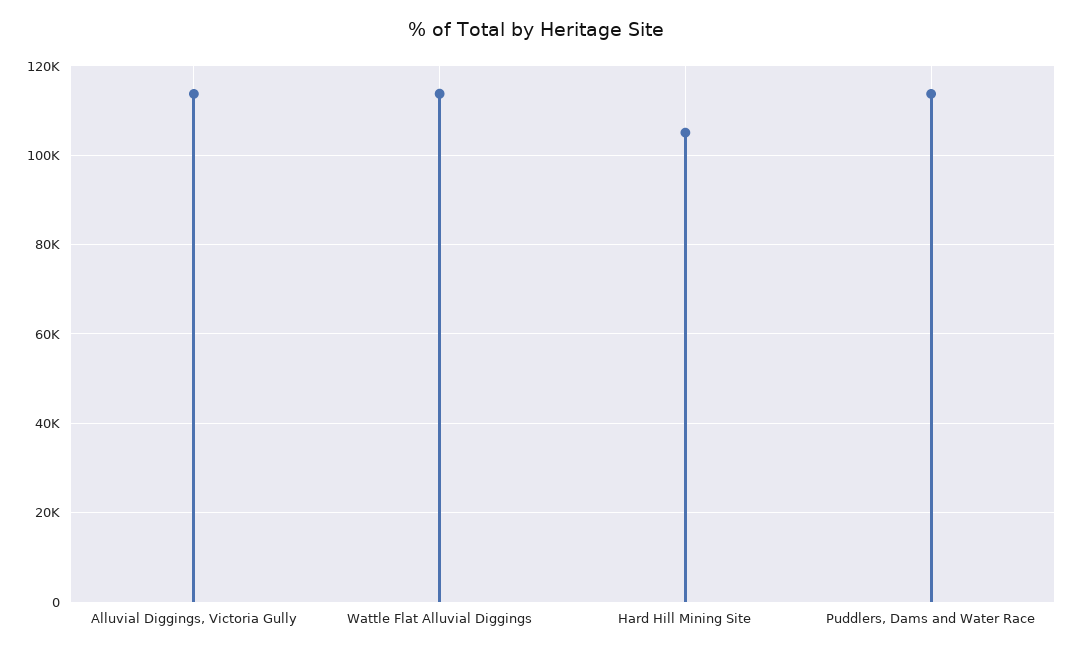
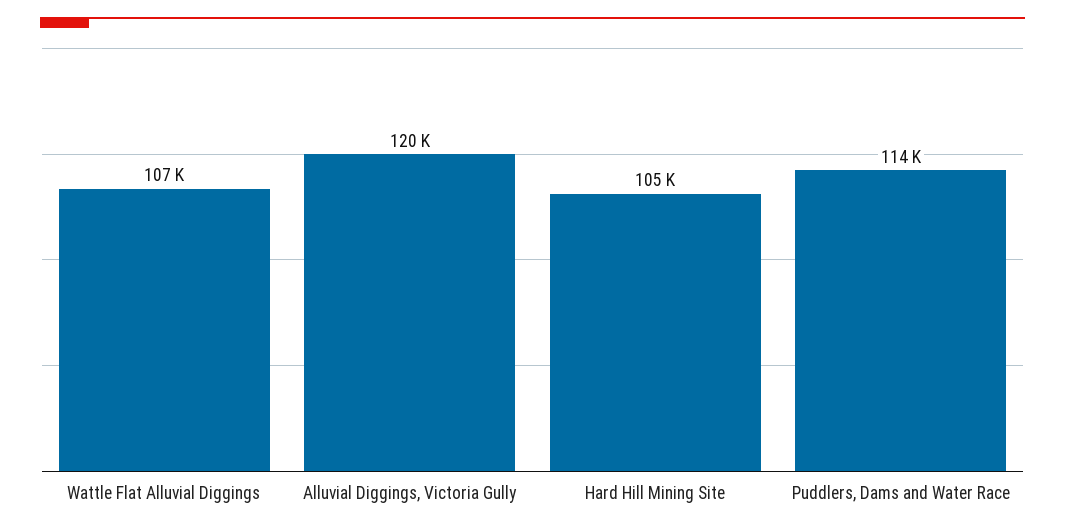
  {
-   "Alluvial Diggings, Victoria Gully": 114000,
+   "Alluvial Diggings, Victoria Gully": 120000,
-   "Wattle Flat Alluvial Diggings": 114000,
+   "Wattle Flat Alluvial Diggings": 107000,
    "Hard Hill Mining Site": 105000,
    "Puddlers, Dams and Water Race": 114000
  }

